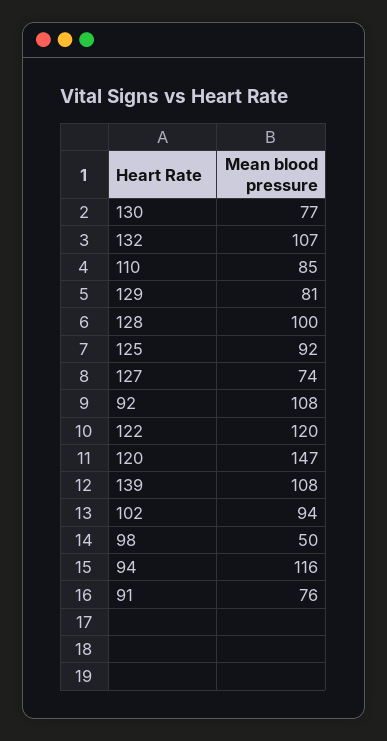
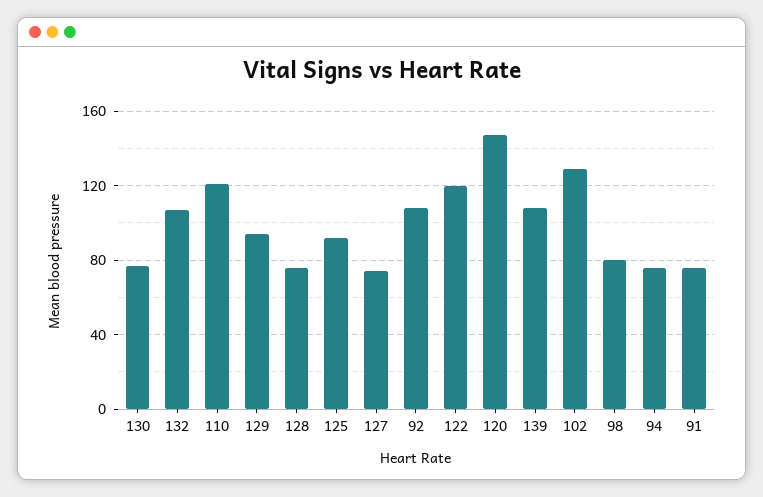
  {
    "130": 77,
    "132": 107,
-   "110": 85,
+   "110": 120,
-   "129": 81,
+   "129": 95,
-   "128": 100,
+   "128": 75,
    "125": 92,
    "127": 74,
    "92": 108,
    "122": 120,
    "120": 147,
    "139": 108,
-   "102": 94,
+   "102": 130,
-   "98": 50,
+   "98": 80,
-   "94": 116,
+   "94": 75,
    "91": 76
  }

